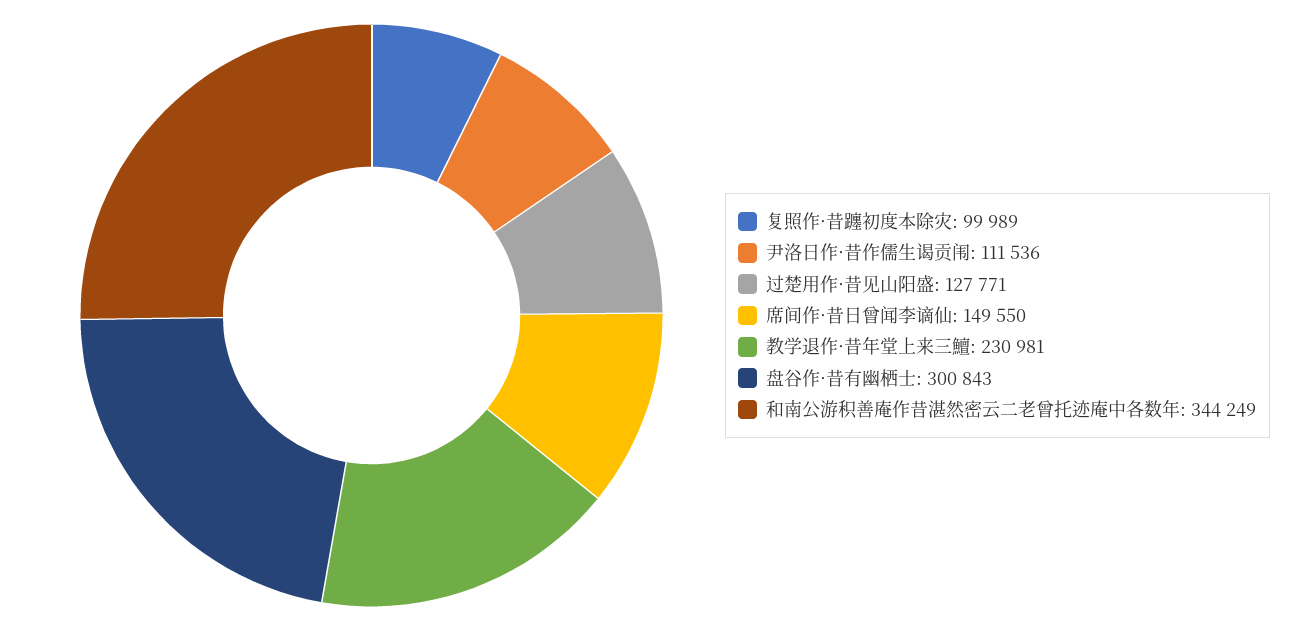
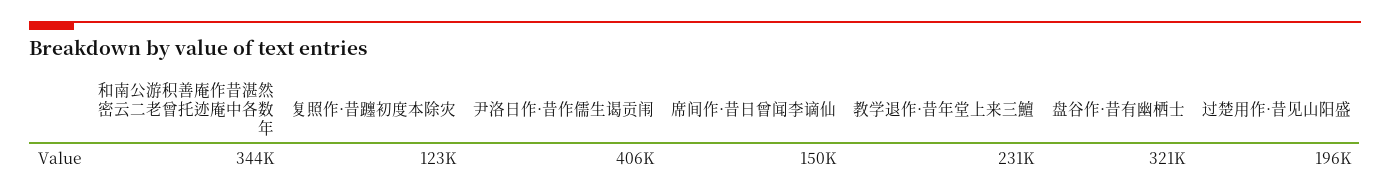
  {
-   "复照作·昔躔初度本除灾": 99989,
+   "复照作·昔躔初度本除灾": 123000,
-   "尹洛日作·昔作儒生谒贡闱": 111536,
+   "尹洛日作·昔作儒生谒贡闱": 406000,
-   "过楚用作·昔见山阳盛": 127771,
+   "过楚用作·昔见山阳盛": 196000,
    "席间作·昔日曾闻李谪仙": 149550,
    "教学退作·昔年堂上来三鱣": 230981,
-   "盘谷作·昔有幽栖士": 300843,
+   "盘谷作·昔有幽栖士": 321000,
    "和南公游积善庵作昔湛然密云二老曾托迹庵中各数年": 344249
  }

